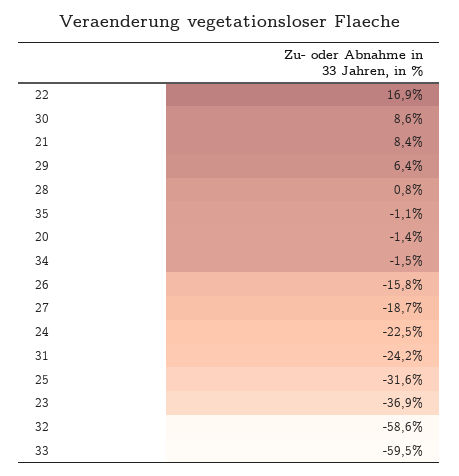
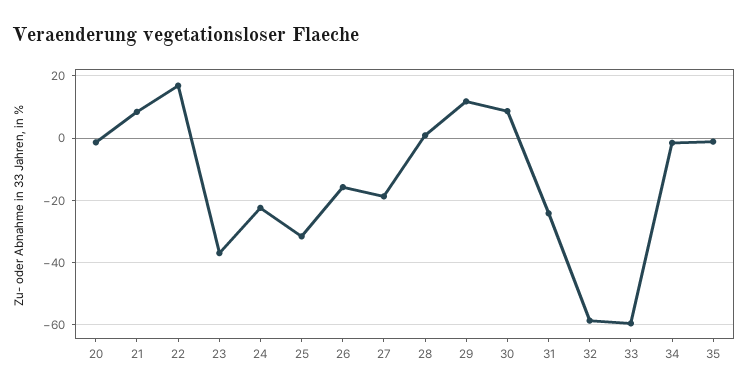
  {
    "22": 16.9,
    "30": 8.6,
    "21": 8.4,
-   "29": 6.4,
+   "29": 12,
    "28": 0.8,
    "35": -1.1,
    "20": -1.4,
    "34": -1.5,
    "26": -15.8,
    "27": -18.7,
    "24": -22.5,
    "31": -24.2,
    "25": -31.6,
    "23": -36.9,
    "32": -58.6,
    "33": -59.5
  }

